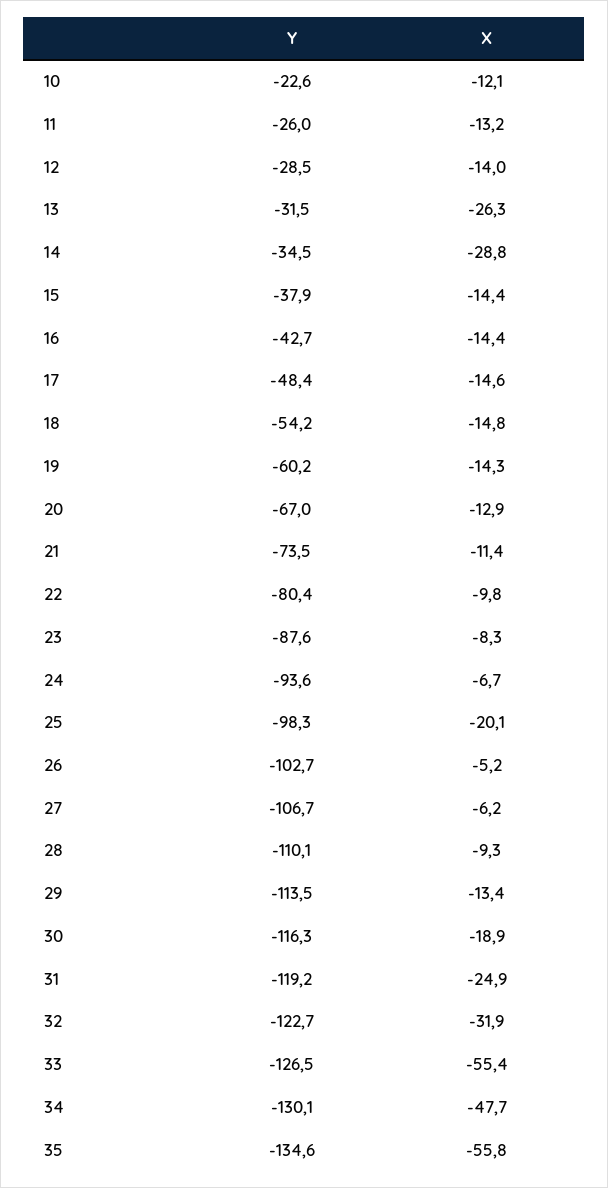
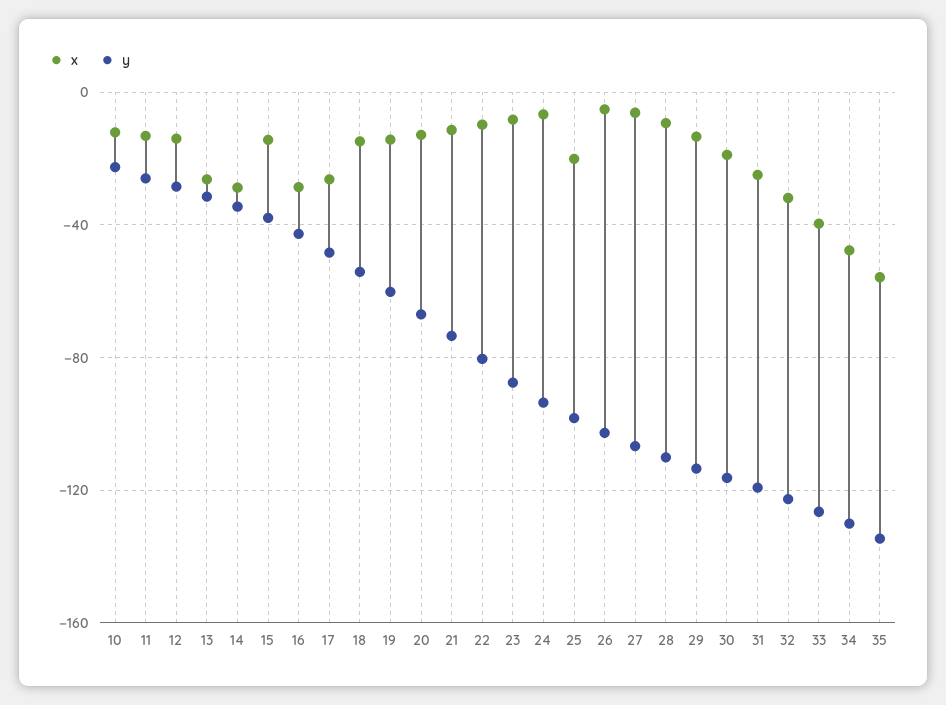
  {
    "Y": {
      "10": -22.6,
      "11": -26,
      "12": -28.5,
      "13": -31.5,
      "14": -34.5,
      "15": -37.9,
      "16": -42.7,
      "17": -48.4,
      "18": -54.2,
      "19": -60.2,
      "20": -67,
      "21": -73.5,
      "22": -80.4,
      "23": -87.6,
      "24": -93.6,
      "25": -98.3,
      "26": -102.7,
      "27": -106.7,
      "28": -110.1,
      "29": -113.5,
      "30": -116.3,
      "31": -119.2,
      "32": -122.7,
      "33": -126.5,
      "34": -130.1,
      "35": -134.6
    },
    "X": {
      "10": -12.1,
      "11": -13.2,
      "12": -14,
      "13": -26.3,
      "14": -28.8,
      "15": -14.4,
-     "16": -14.4,
+     "16": -30,
-     "17": -14.6,
+     "17": -25,
      "18": -14.8,
      "19": -14.3,
      "20": -12.9,
      "21": -11.4,
      "22": -9.8,
      "23": -8.3,
      "24": -6.7,
      "25": -20.1,
      "26": -5.2,
      "27": -6.2,
      "28": -9.3,
      "29": -13.4,
      "30": -18.9,
      "31": -24.9,
      "32": -31.9,
-     "33": -55.4,
+     "33": -40,
      "34": -47.7,
      "35": -55.8
    }
  }

